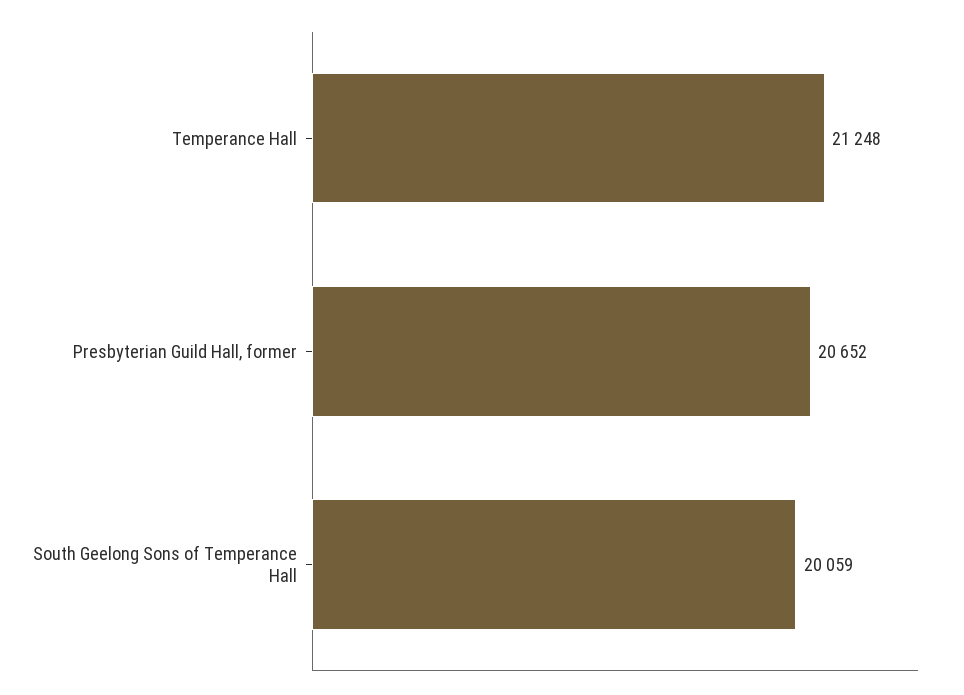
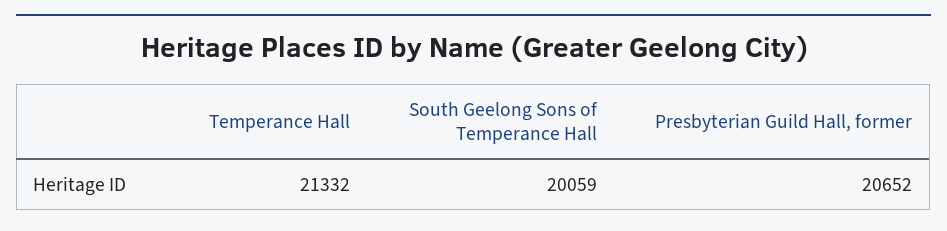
  {
-   "Temperance Hall": 21248,
+   "Temperance Hall": 21332,
    "Presbyterian Guild Hall, former": 20652,
    "South Geelong Sons of Temperance Hall": 20059
  }

